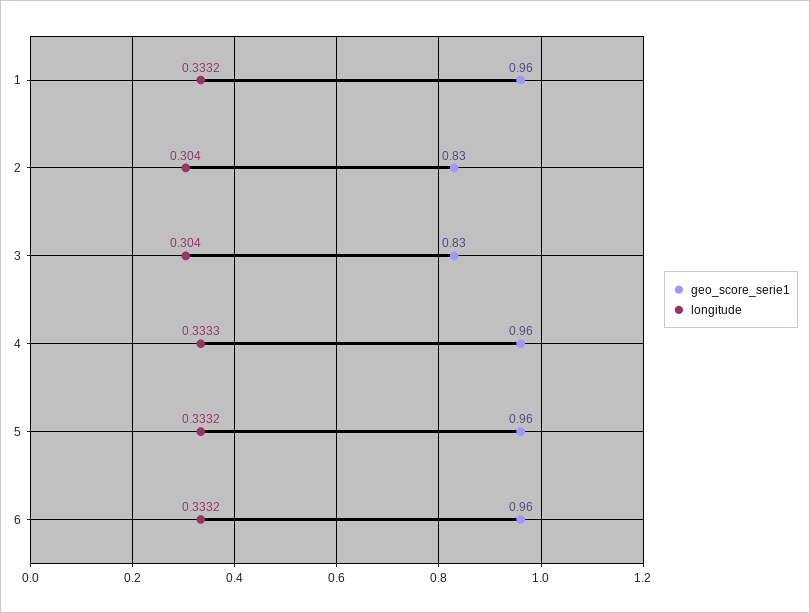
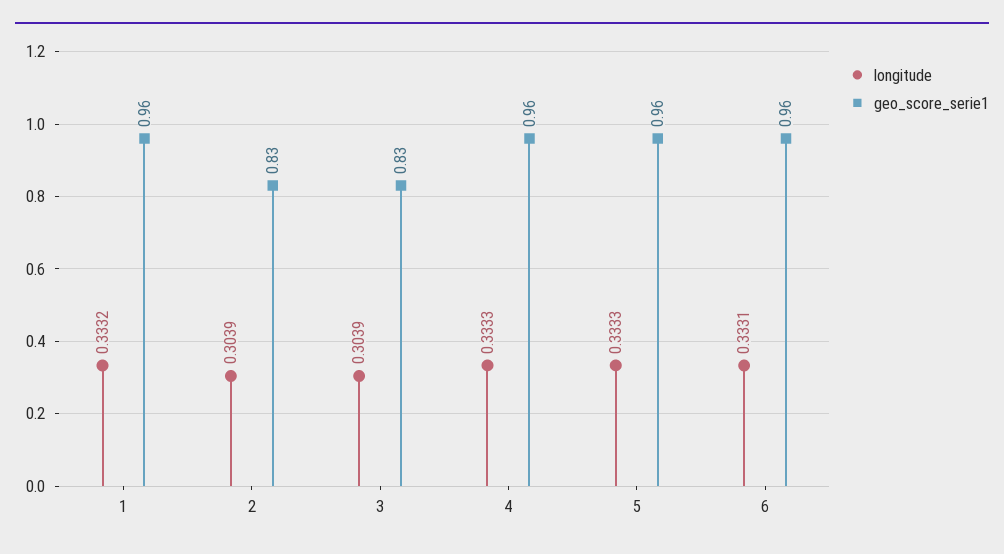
  {
    "geo_score_serie1": {
      "1": 0.96,
      "2": 0.83,
      "3": 0.83,
      "4": 0.96,
      "5": 0.96,
      "6": 0.96
    },
    "longitude": {
      "1": 0.3332,
-     "2": 0.304,
+     "2": 0.3039,
-     "3": 0.304,
+     "3": 0.3039,
      "4": 0.3333,
-     "5": 0.3332,
+     "5": 0.3333,
-     "6": 0.3332
+     "6": 0.3331
    }
  }

